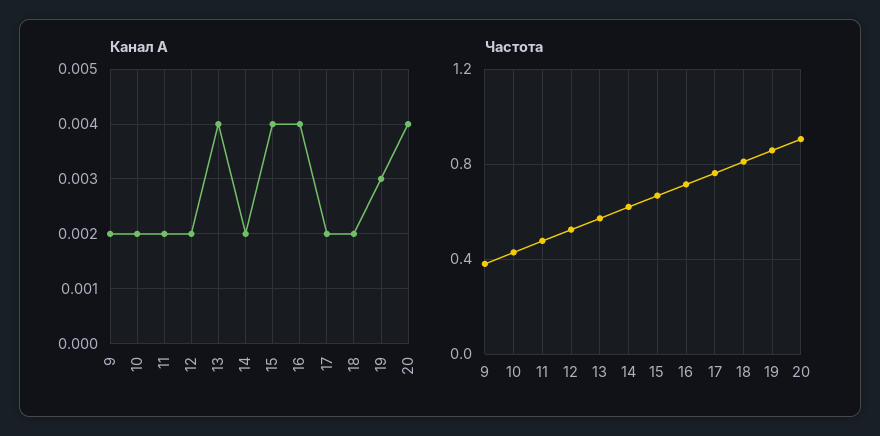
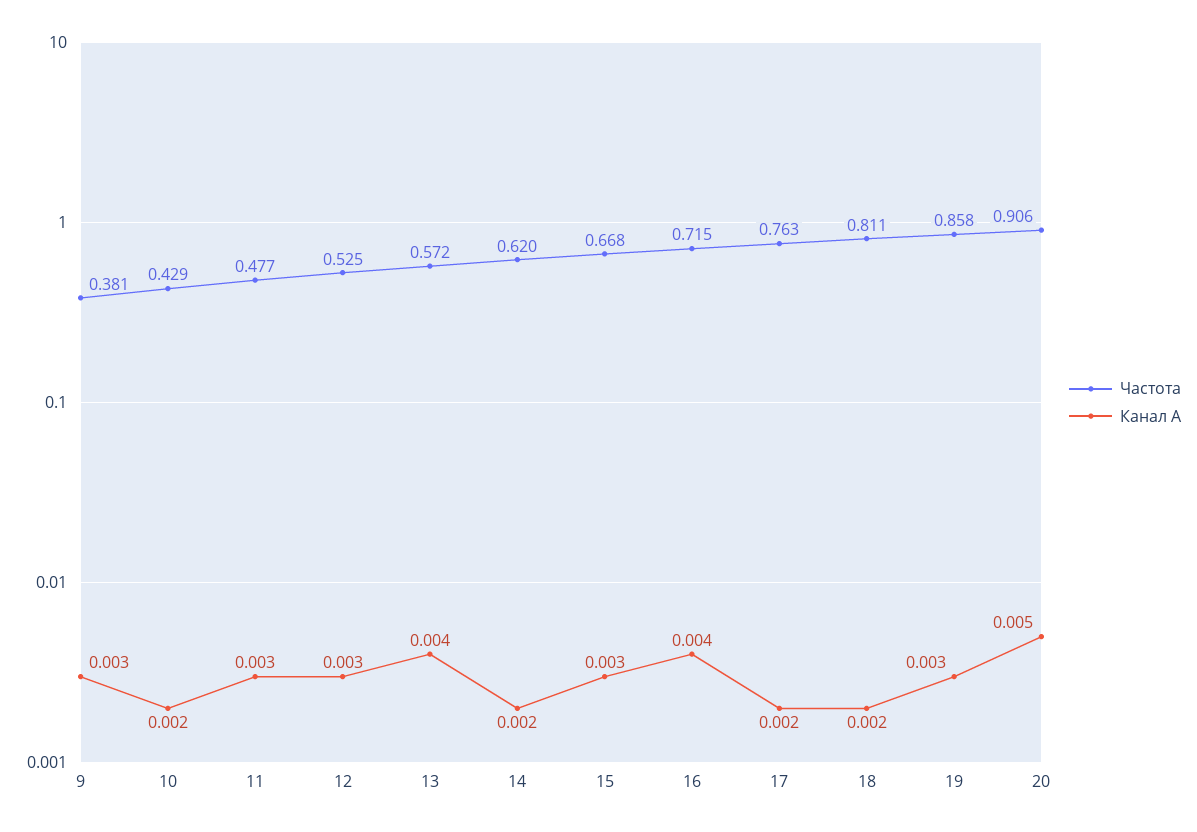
  {
    "Канал A": {
-     "9": 0.002,
+     "9": 0.003,
      "10": 0.002,
-     "11": 0.002,
+     "11": 0.003,
-     "12": 0.002,
+     "12": 0.003,
      "13": 0.004,
      "14": 0.002,
-     "15": 0.004,
+     "15": 0.003,
      "16": 0.004,
      "17": 0.002,
      "18": 0.002,
      "19": 0.003,
-     "20": 0.004
+     "20": 0.005
    },
    "Частота": {
      "9": 0.381,
      "10": 0.429,
      "11": 0.477,
      "12": 0.525,
      "13": 0.572,
      "14": 0.62,
      "15": 0.668,
      "16": 0.715,
      "17": 0.763,
      "18": 0.811,
      "19": 0.858,
      "20": 0.906
    }
  }

